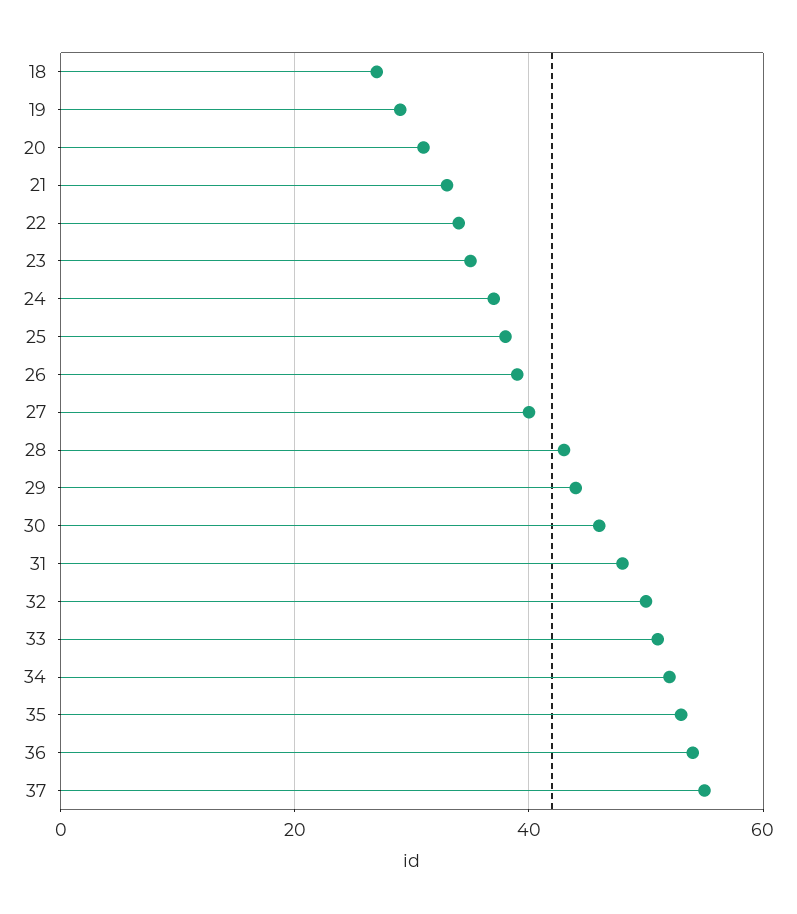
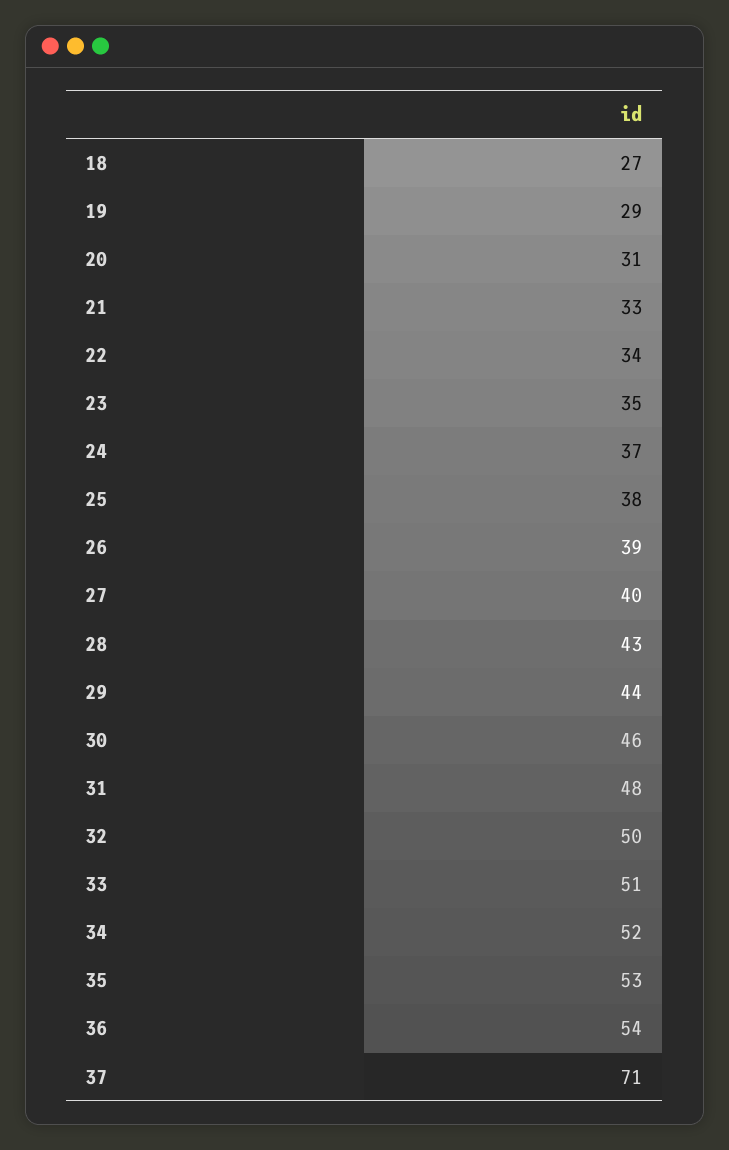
  {
    "18": 27,
    "19": 29,
    "20": 31,
    "21": 33,
    "22": 34,
    "23": 35,
    "24": 37,
    "25": 38,
    "26": 39,
    "27": 40,
    "28": 43,
    "29": 44,
    "30": 46,
    "31": 48,
    "32": 50,
    "33": 51,
    "34": 52,
    "35": 53,
    "36": 54,
-   "37": 55
+   "37": 71
  }

